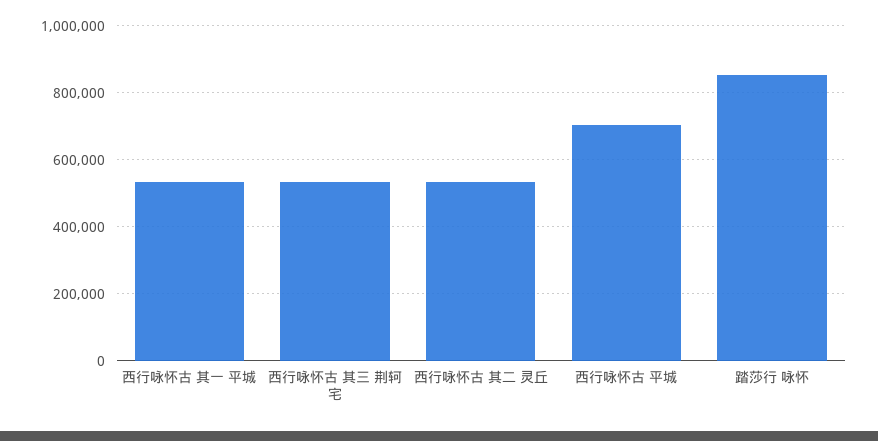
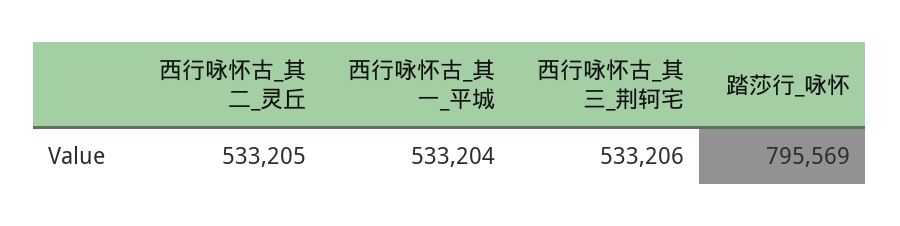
  {
    "西行咏怀古 其一 平城": 533204,
    "西行咏怀古 其三 荆轲宅": 533206,
    "西行咏怀古 其二 灵丘": 533205,
-   "西行咏怀古 平城": 700000,
-   "踏莎行 咏怀": 860000
+   "踏莎行 咏怀": 795569
  }

